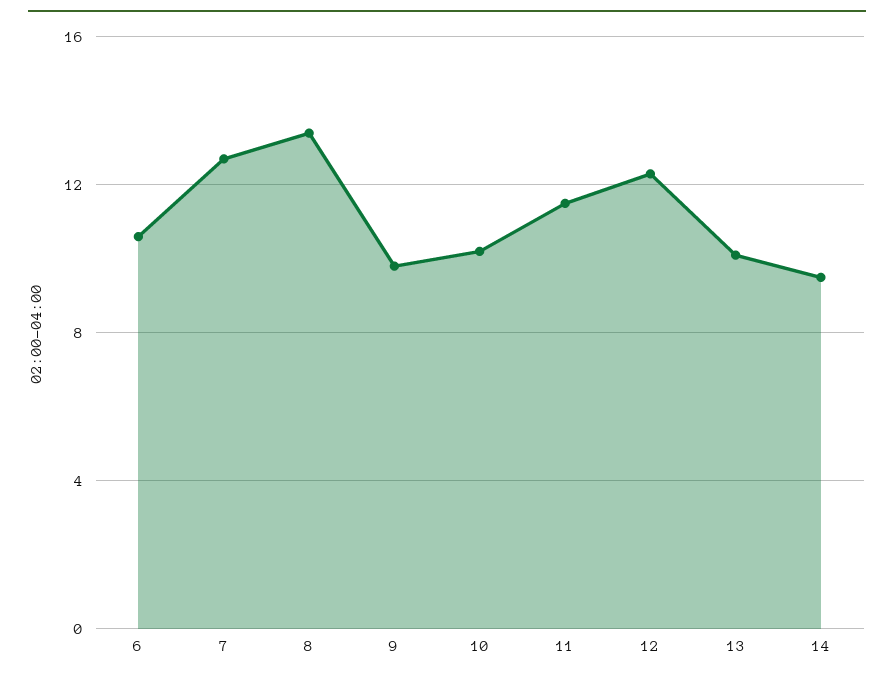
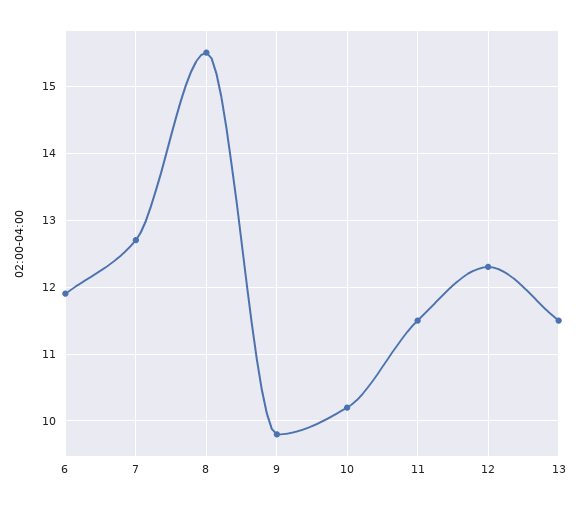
  {
-   "6": 10.5,
+   "6": 11.9,
    "7": 12.7,
-   "8": 13.5,
+   "8": 15.5,
    "9": 9.8,
    "10": 10.2,
    "11": 11.5,
    "12": 12.3,
-   "13": 10,
+   "13": 11.5
-   "14": 9.5
  }

